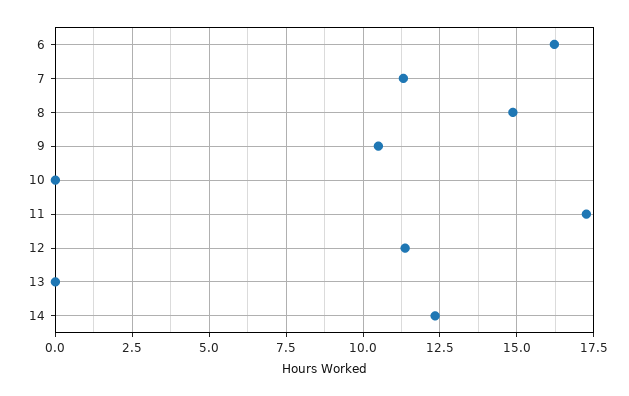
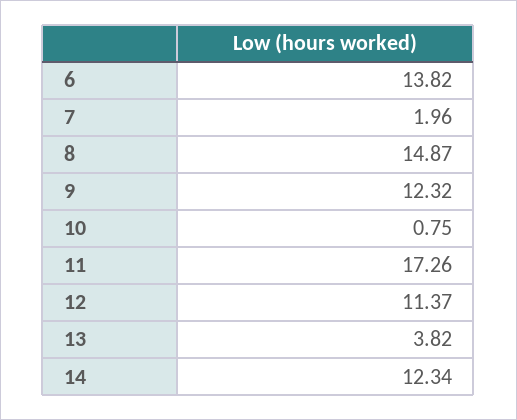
  {
-   "6": 16.25,
+   "6": 13.82,
-   "7": 11.25,
+   "7": 1.96,
    "8": 14.87,
-   "9": 10.5,
+   "9": 12.32,
-   "10": 0,
+   "10": 0.75,
    "11": 17.26,
    "12": 11.37,
-   "13": 0,
+   "13": 3.82,
    "14": 12.34
  }

